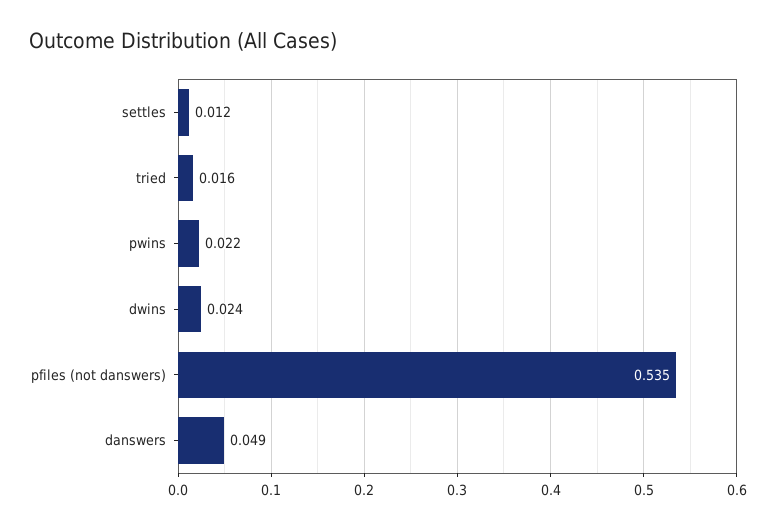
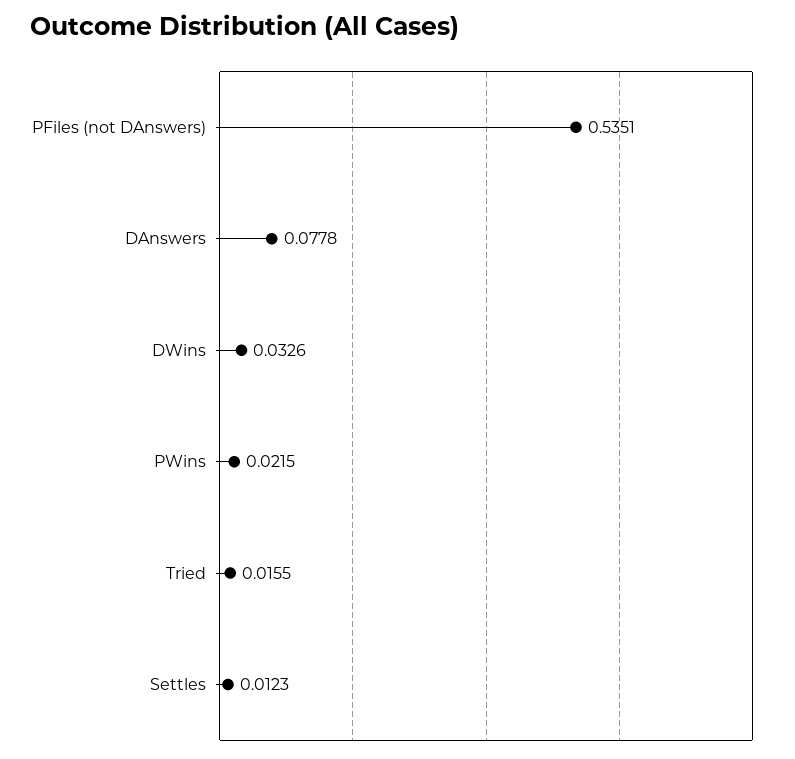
  {
    "settles": 0.0123,
    "tried": 0.0155,
    "pwins": 0.0215,
-   "dwins": 0.024,
+   "dwins": 0.0326,
    "pfiles (not danswers)": 0.5351,
-   "danswers": 0.049
+   "danswers": 0.0778
  }

